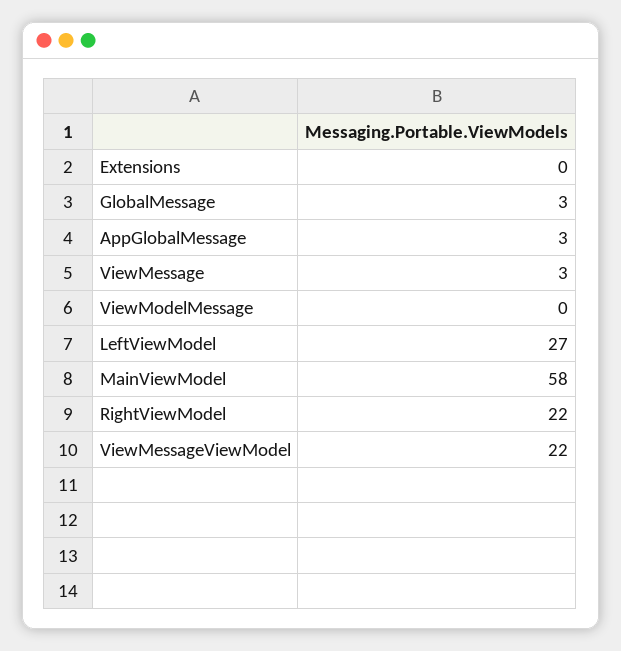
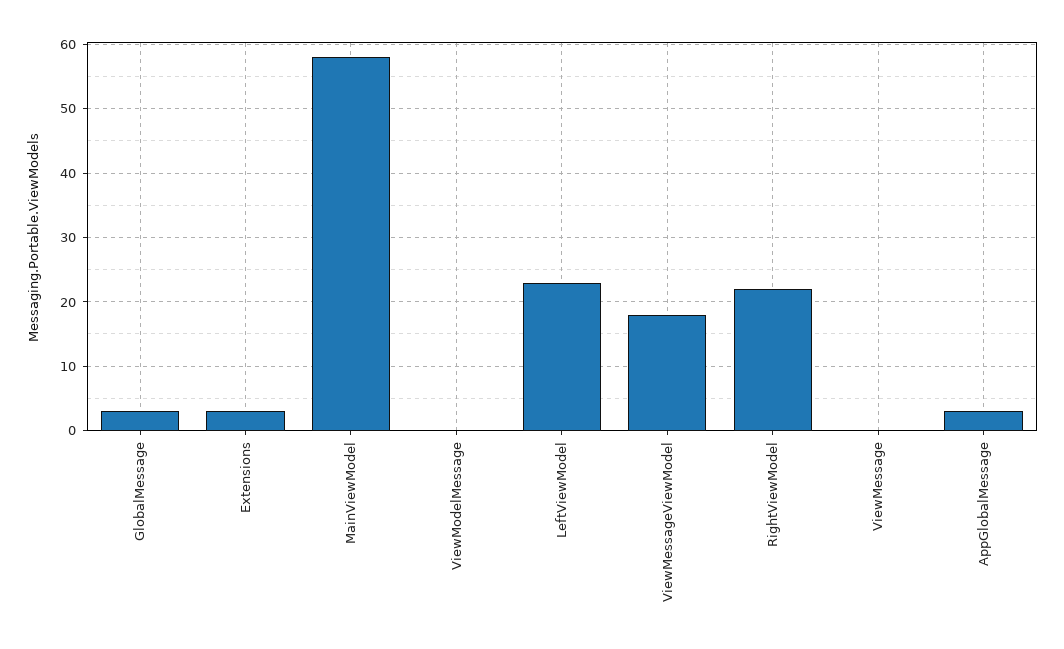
  {
-   "Extensions": 0,
+   "Extensions": 3,
    "GlobalMessage": 3,
    "AppGlobalMessage": 3,
-   "ViewMessage": 3,
+   "ViewMessage": 0,
    "ViewModelMessage": 0,
-   "LeftViewModel": 27,
+   "LeftViewModel": 23,
    "MainViewModel": 58,
    "RightViewModel": 22,
-   "ViewMessageViewModel": 22
+   "ViewMessageViewModel": 18
  }

